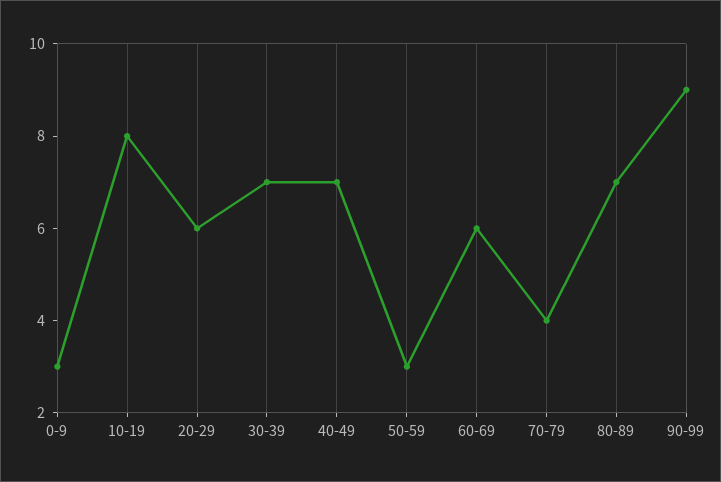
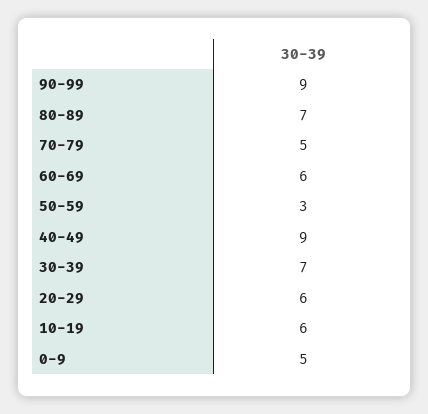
  {
-   "0-9": 3,
+   "0-9": 5,
-   "10-19": 8,
+   "10-19": 6,
    "20-29": 6,
    "30-39": 7,
-   "40-49": 7,
+   "40-49": 9,
    "50-59": 3,
    "60-69": 6,
-   "70-79": 4,
+   "70-79": 5,
    "80-89": 7,
    "90-99": 9
  }

